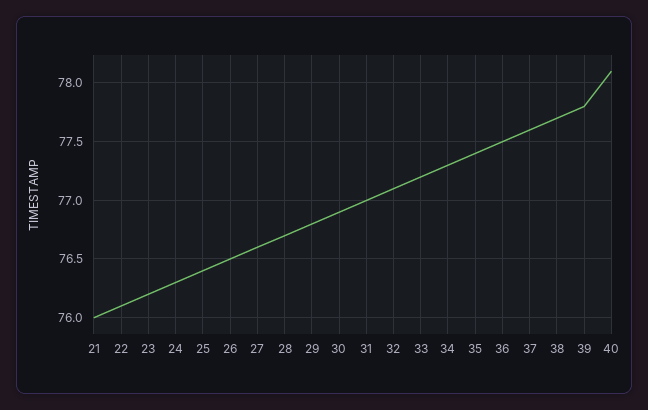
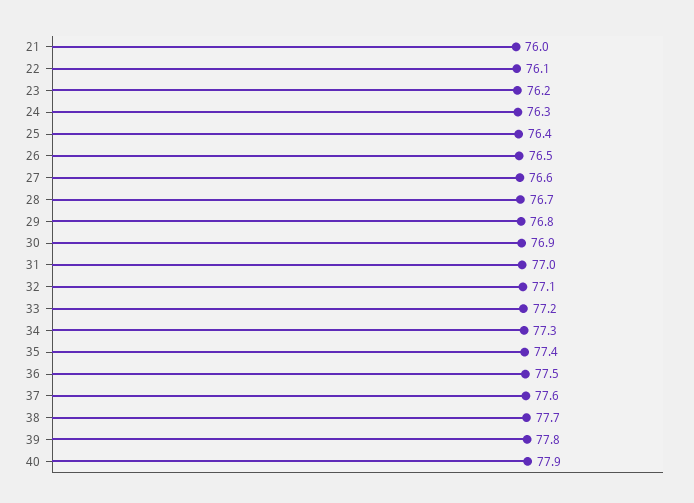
  {
    "21": 76,
    "22": 76.1,
    "23": 76.2,
    "24": 76.3,
    "25": 76.4,
    "26": 76.5,
    "27": 76.6,
    "28": 76.7,
    "29": 76.8,
    "30": 76.9,
    "31": 77,
    "32": 77.1,
    "33": 77.2,
    "34": 77.3,
    "35": 77.4,
    "36": 77.5,
    "37": 77.6,
    "38": 77.7,
    "39": 77.8,
-   "40": 78.1
+   "40": 77.9
  }

